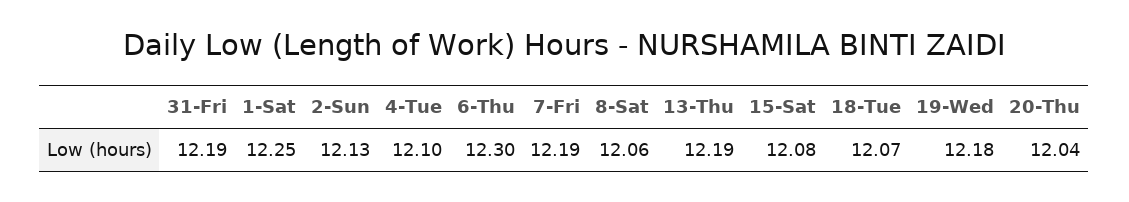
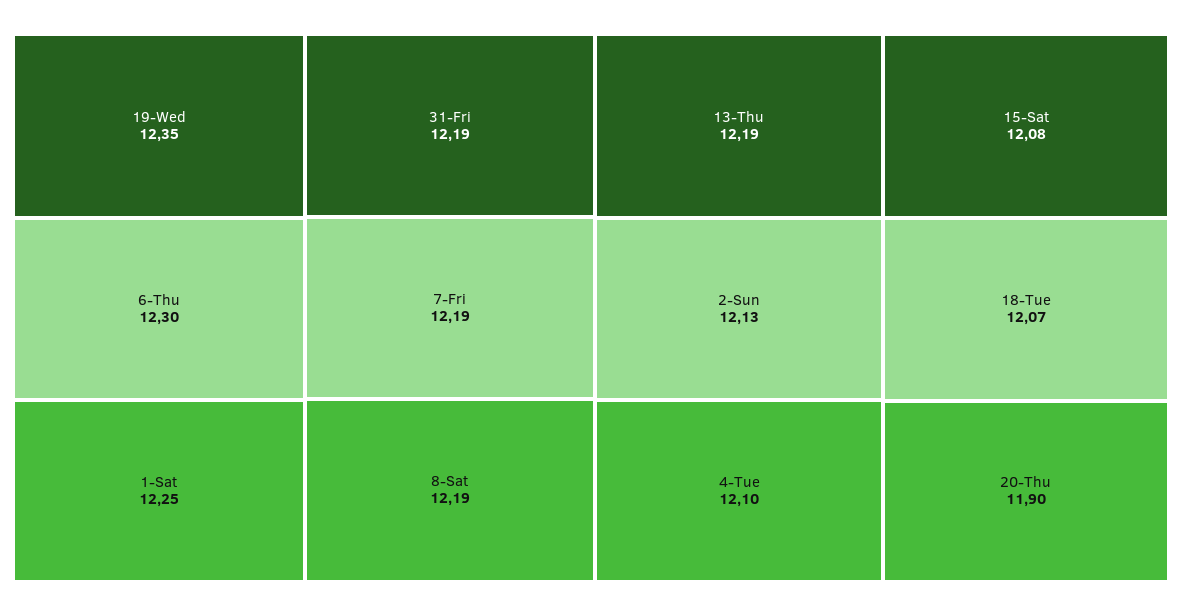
  {
    "31-Fri": 12.19,
    "1-Sat": 12.25,
    "2-Sun": 12.13,
    "4-Tue": 12.1,
    "6-Thu": 12.3,
    "7-Fri": 12.19,
-   "8-Sat": 12.06,
+   "8-Sat": 12.19,
    "13-Thu": 12.19,
    "15-Sat": 12.08,
    "18-Tue": 12.07,
-   "19-Wed": 12.18,
+   "19-Wed": 12.35,
-   "20-Thu": 12.04
+   "20-Thu": 11.9
  }

